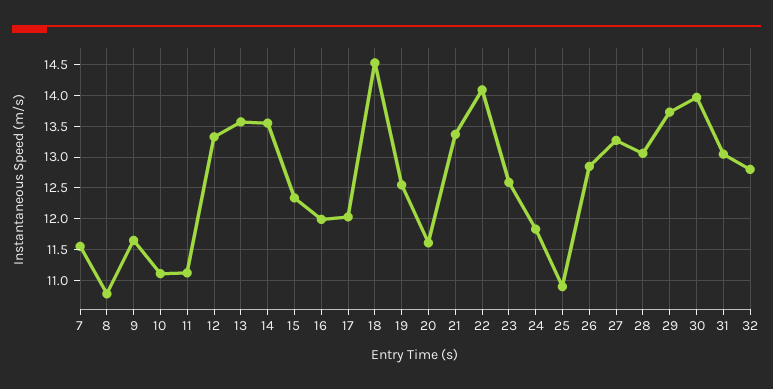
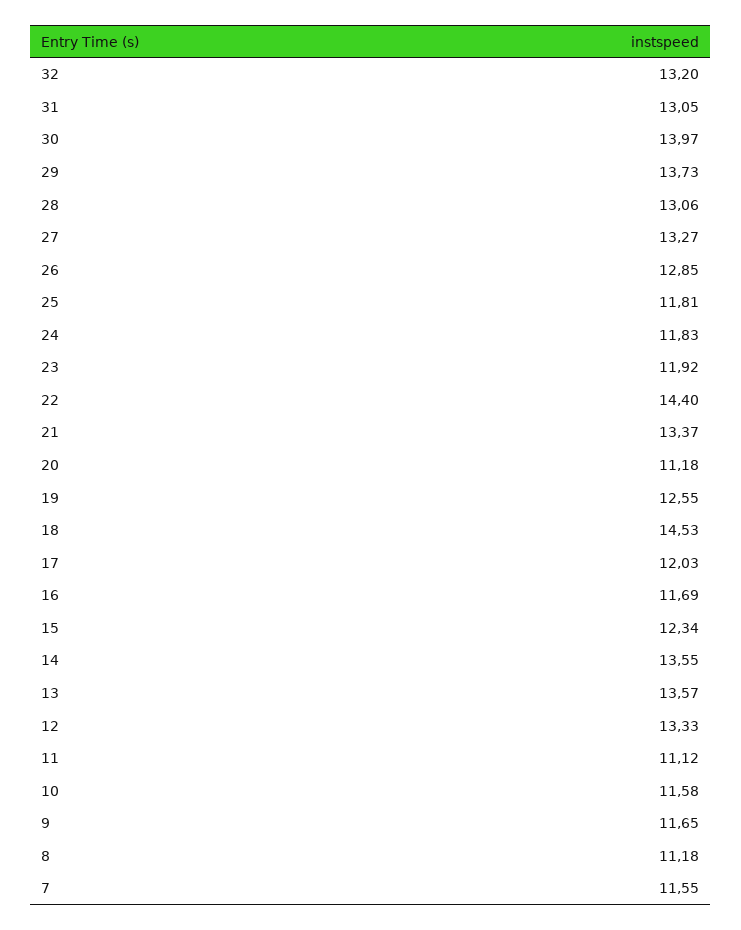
  {
    "7": 11.55,
-   "8": 10.8,
+   "8": 11.18,
    "9": 11.65,
-   "10": 11.1,
+   "10": 11.58,
    "11": 11.12,
    "12": 13.33,
    "13": 13.57,
    "14": 13.55,
    "15": 12.34,
-   "16": 12,
+   "16": 11.69,
    "17": 12.03,
    "18": 14.53,
    "19": 12.55,
-   "20": 11.6,
+   "20": 11.18,
    "21": 13.37,
-   "22": 14.1,
+   "22": 14.4,
-   "23": 12.6,
+   "23": 11.92,
    "24": 11.83,
-   "25": 10.9,
+   "25": 11.81,
    "26": 12.85,
    "27": 13.27,
    "28": 13.06,
    "29": 13.73,
    "30": 13.97,
    "31": 13.05,
-   "32": 12.8
+   "32": 13.2
  }

